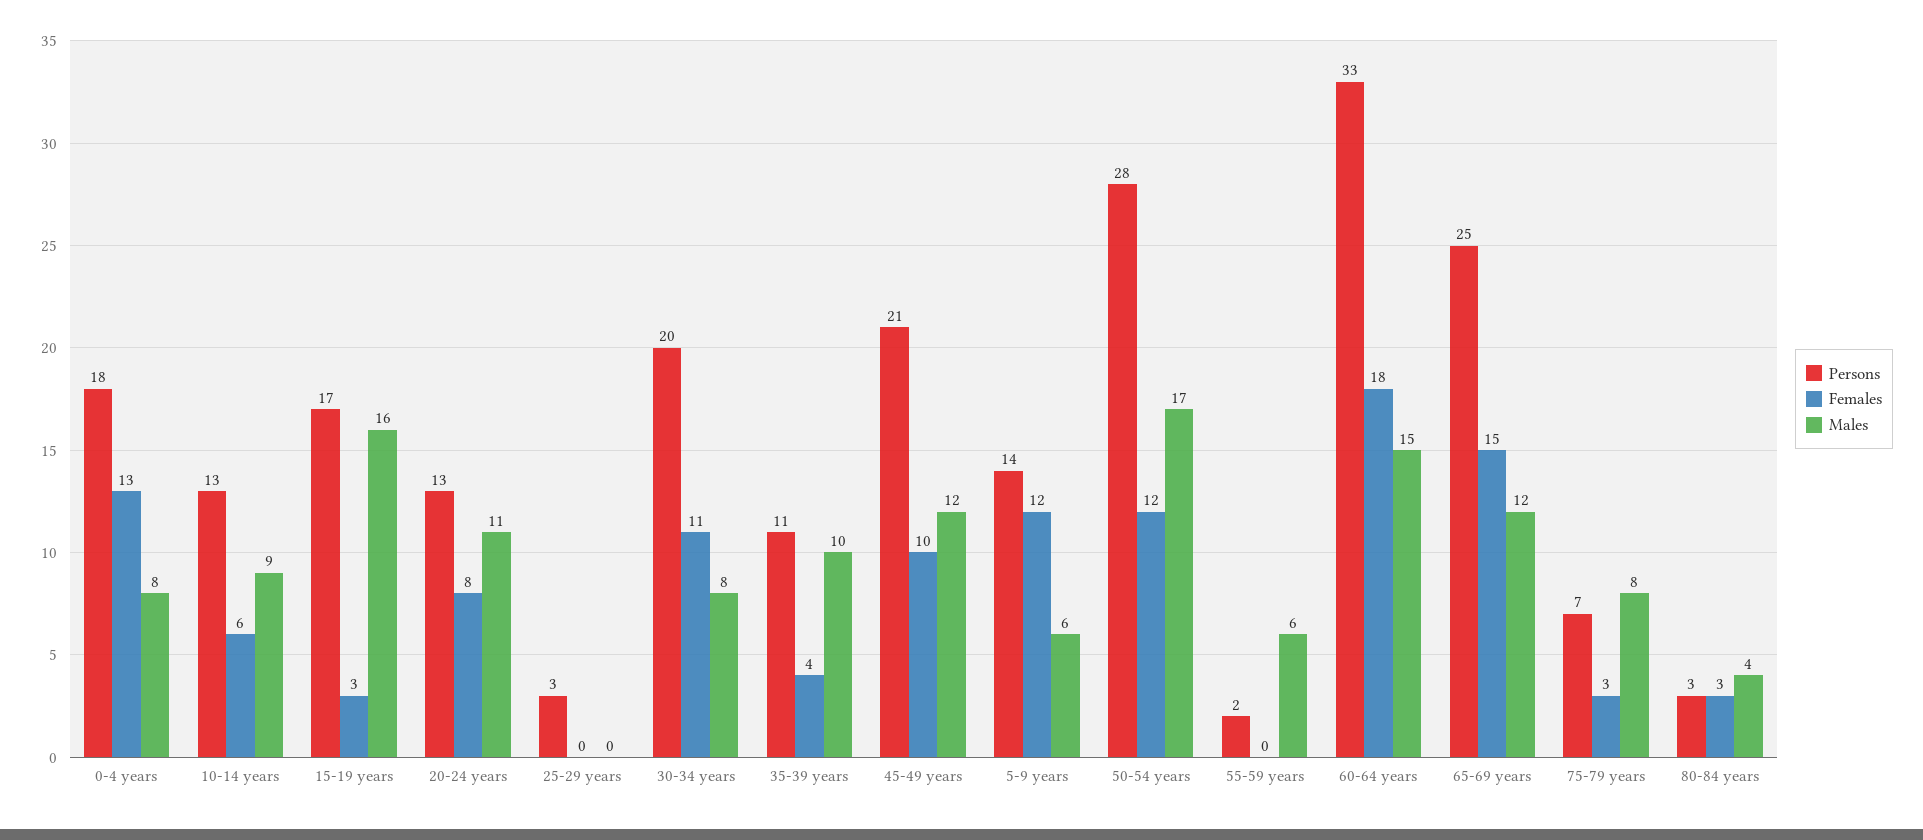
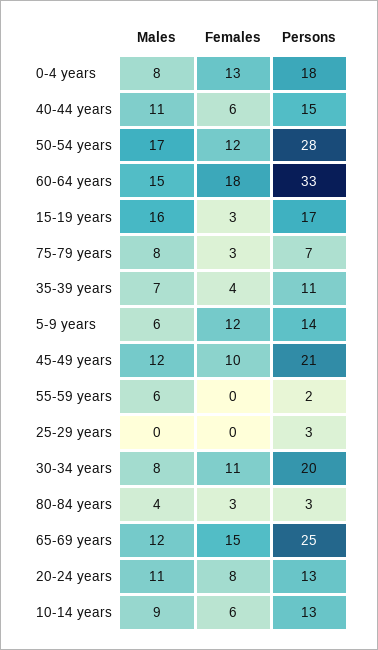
  {
    "Persons": {
      "0-4 years": 18,
      "10-14 years": 13,
      "15-19 years": 17,
      "20-24 years": 13,
      "25-29 years": 3,
      "30-34 years": 20,
      "35-39 years": 11,
      "45-49 years": 21,
      "5-9 years": 14,
      "50-54 years": 28,
      "55-59 years": 2,
      "60-64 years": 33,
      "65-69 years": 25,
      "75-79 years": 7,
-     "80-84 years": 3
+     "80-84 years": 3,
+     "40-44 years": 15
    },
    "Females": {
      "0-4 years": 13,
      "10-14 years": 6,
      "15-19 years": 3,
      "20-24 years": 8,
      "25-29 years": 0,
      "30-34 years": 11,
      "35-39 years": 4,
      "45-49 years": 10,
      "5-9 years": 12,
      "50-54 years": 12,
      "55-59 years": 0,
      "60-64 years": 18,
      "65-69 years": 15,
      "75-79 years": 3,
-     "80-84 years": 3
+     "80-84 years": 3,
+     "40-44 years": 6
    },
    "Males": {
      "0-4 years": 8,
      "10-14 years": 9,
      "15-19 years": 16,
      "20-24 years": 11,
      "25-29 years": 0,
      "30-34 years": 8,
-     "35-39 years": 10,
+     "35-39 years": 7,
      "45-49 years": 12,
      "5-9 years": 6,
      "50-54 years": 17,
      "55-59 years": 6,
      "60-64 years": 15,
      "65-69 years": 12,
      "75-79 years": 8,
-     "80-84 years": 4
+     "80-84 years": 4,
+     "40-44 years": 11
    }
  }

